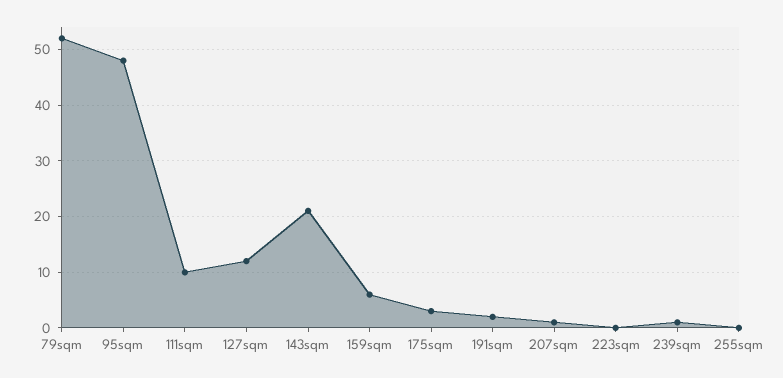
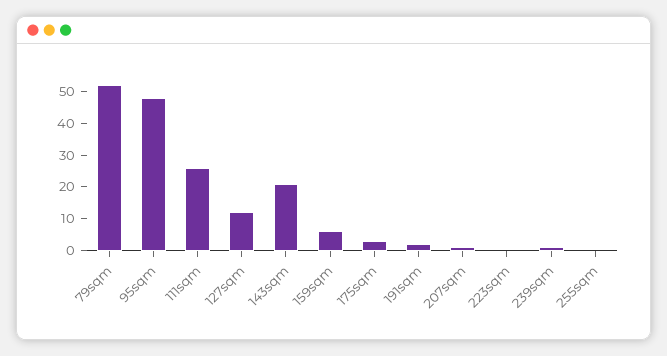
  {
    "79sqm": 50,
    "95sqm": 50,
-   "111sqm": 10,
+   "111sqm": 25,
    "127sqm": 10,
    "143sqm": 20,
    "159sqm": 5,
    "175sqm": 5,
    "191sqm": 0,
    "207sqm": 0,
    "223sqm": 0,
    "239sqm": 0,
    "255sqm": 0
  }

